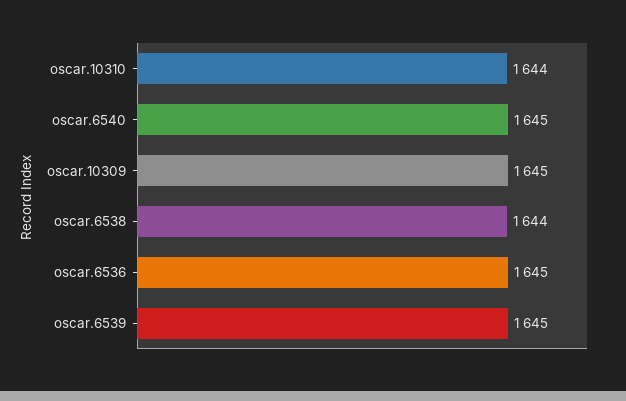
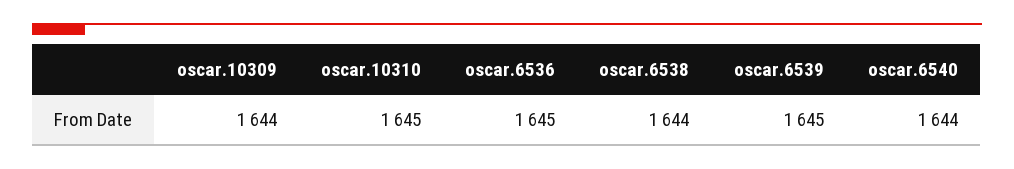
  {
-   "oscar.10310": 1644,
+   "oscar.10310": 1645,
-   "oscar.6540": 1645,
+   "oscar.6540": 1644,
-   "oscar.10309": 1645,
+   "oscar.10309": 1644,
    "oscar.6538": 1644,
    "oscar.6536": 1645,
    "oscar.6539": 1645
  }

